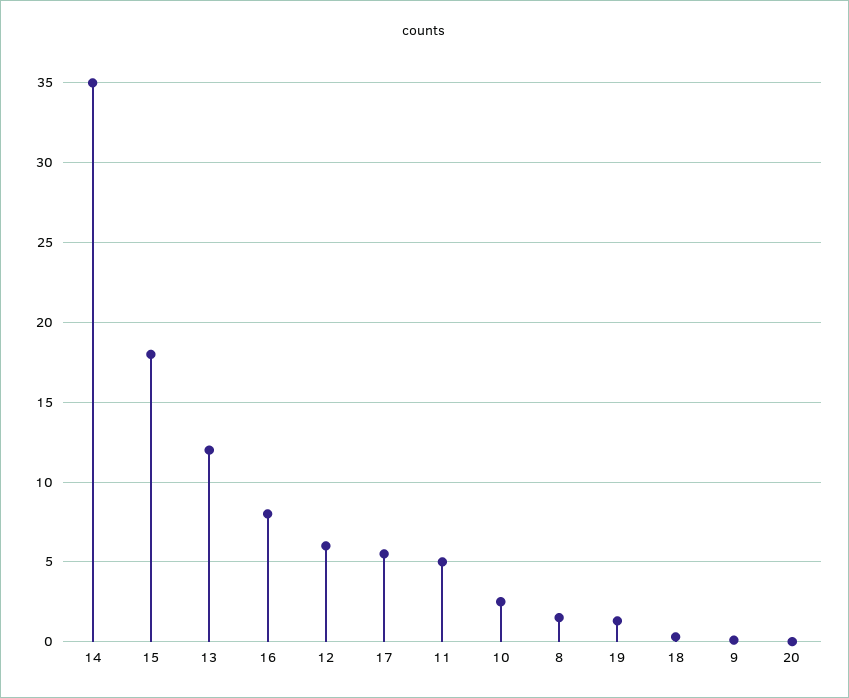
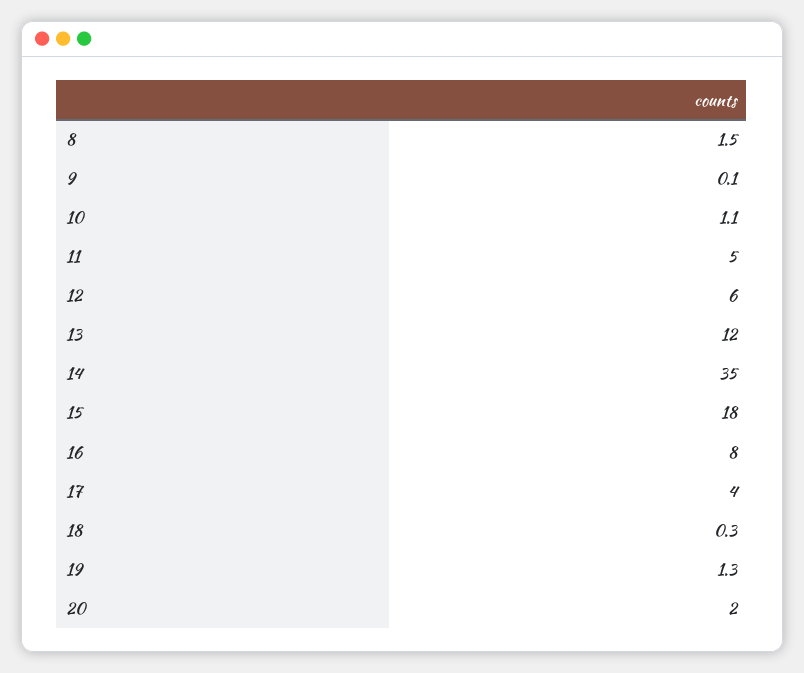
  {
    "14": 35,
    "15": 18,
    "13": 12,
    "16": 8,
    "12": 6,
-   "17": 5.5,
+   "17": 4,
    "11": 5,
-   "10": 2.5,
+   "10": 1.1,
    "8": 1.5,
    "19": 1.3,
    "18": 0.3,
    "9": 0.1,
-   "20": 0
+   "20": 2
  }

